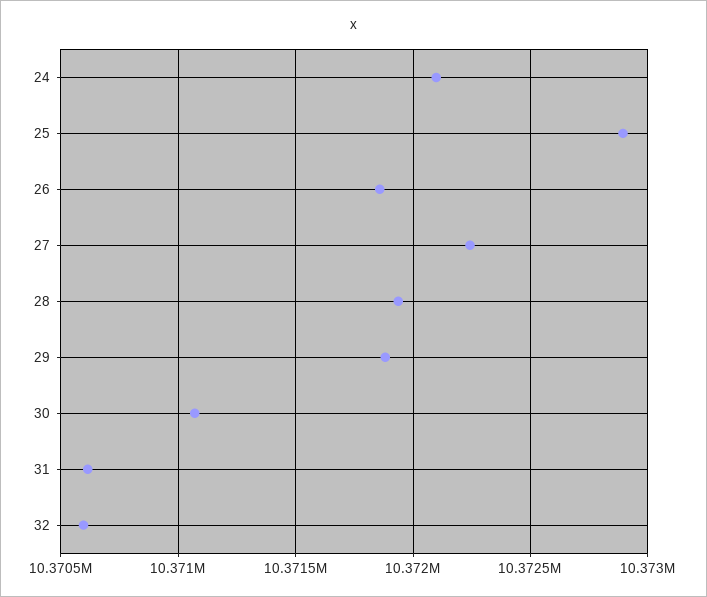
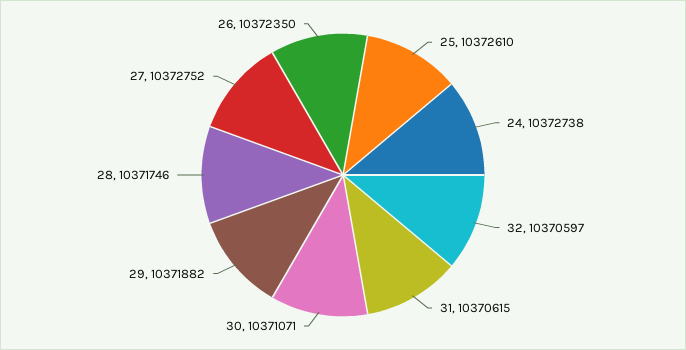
  {
-   "24": 10372100,
+   "24": 10372738,
-   "25": 10372900,
+   "25": 10372610,
-   "26": 10371850,
+   "26": 10372350,
-   "27": 10372250,
+   "27": 10372752,
-   "28": 10371950,
+   "28": 10371746,
    "29": 10371882,
    "30": 10371071,
    "31": 10370615,
    "32": 10370597
  }

